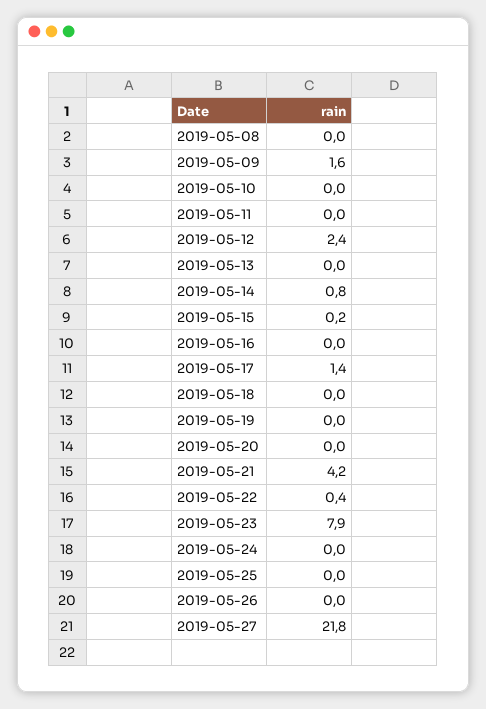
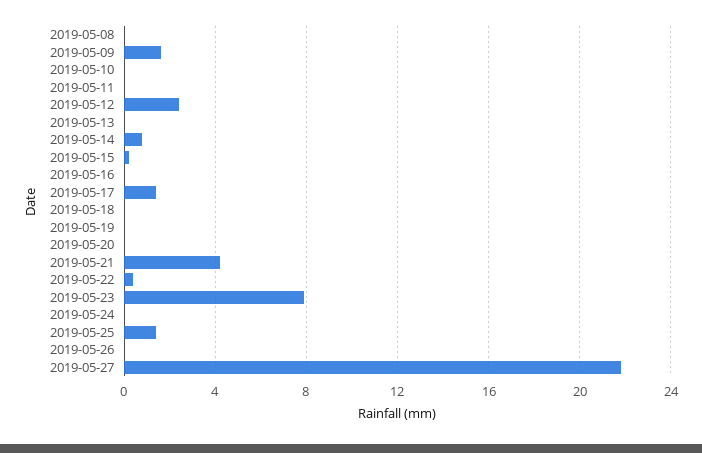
  {
    "2019-05-08": 0,
    "2019-05-09": 1.6,
    "2019-05-10": 0,
    "2019-05-11": 0,
    "2019-05-12": 2.4,
    "2019-05-13": 0,
    "2019-05-14": 0.8,
    "2019-05-15": 0.2,
    "2019-05-16": 0,
    "2019-05-17": 1.4,
    "2019-05-18": 0,
    "2019-05-19": 0,
    "2019-05-20": 0,
    "2019-05-21": 4.2,
    "2019-05-22": 0.4,
    "2019-05-23": 7.9,
    "2019-05-24": 0,
-   "2019-05-25": 0,
+   "2019-05-25": 1.5,
    "2019-05-26": 0,
    "2019-05-27": 21.8
  }

